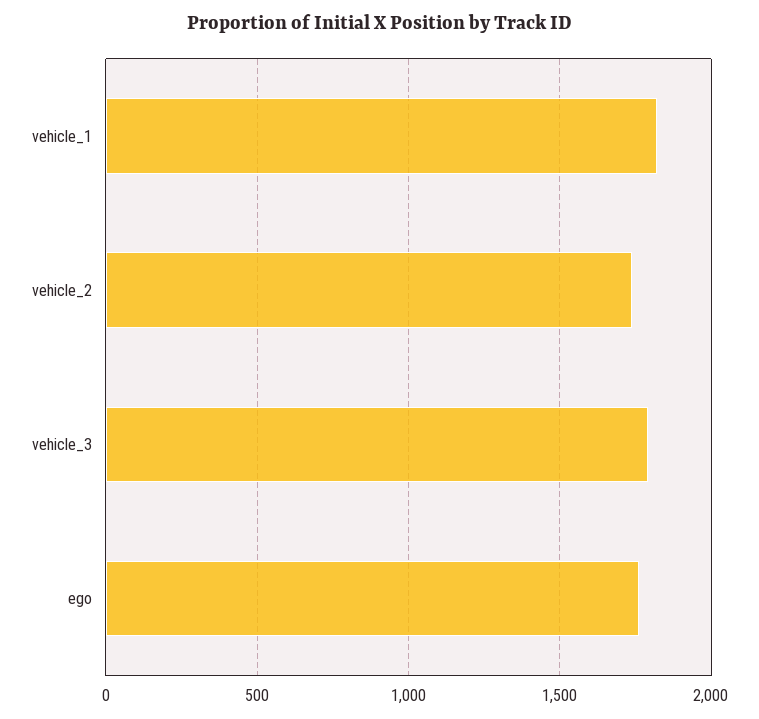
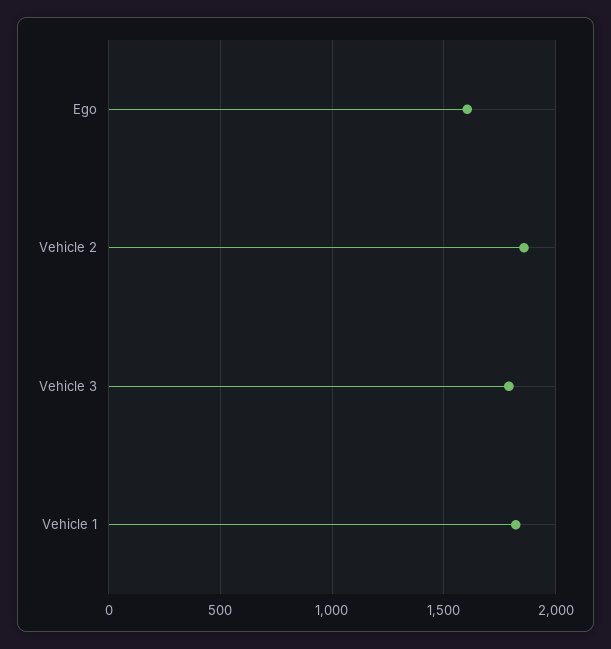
  {
    "vehicle_1": 1800,
-   "vehicle_2": 1750,
+   "vehicle_2": 1850,
    "vehicle_3": 1800,
-   "ego": 1750
+   "ego": 1600
  }

